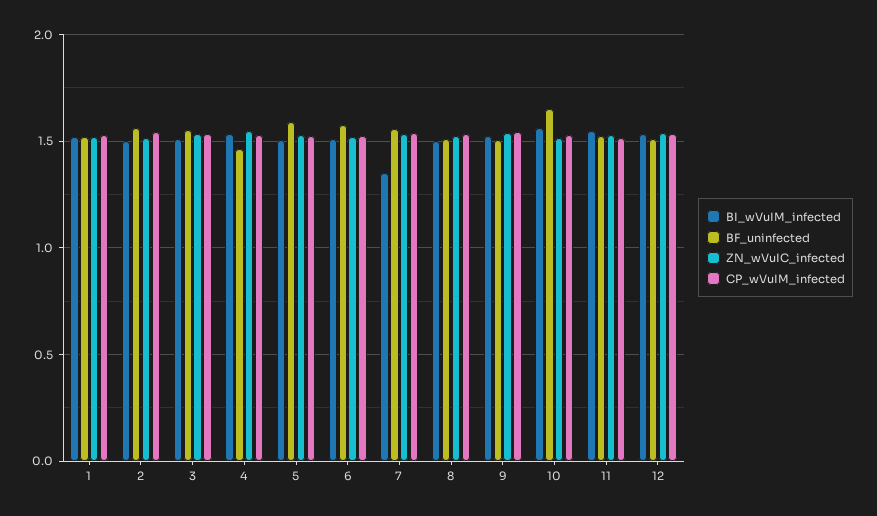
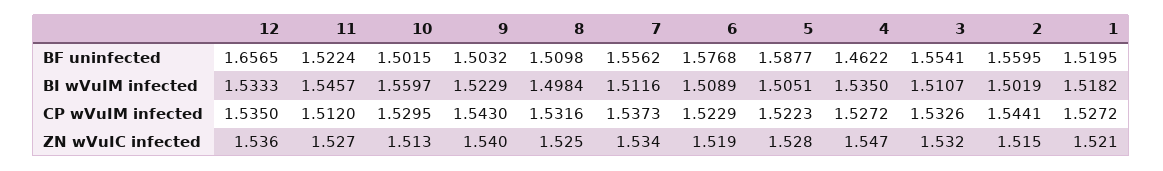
  {
    "BI_wVuIM_infected": {
      "1": 1.5182,
      "2": 1.5019,
      "3": 1.5107,
      "4": 1.535,
      "5": 1.5051,
      "6": 1.5089,
-     "7": 1.35,
+     "7": 1.5116,
      "8": 1.4984,
      "9": 1.5229,
      "10": 1.5597,
      "11": 1.5457,
      "12": 1.5333
    },
    "BF_uninfected": {
      "1": 1.5195,
      "2": 1.5595,
      "3": 1.5541,
      "4": 1.4622,
      "5": 1.5877,
      "6": 1.5768,
      "7": 1.5562,
      "8": 1.5098,
      "9": 1.5032,
-     "10": 1.65,
+     "10": 1.5015,
      "11": 1.5224,
-     "12": 1.5
+     "12": 1.6565
    },
    "ZN_wVuIC_infected": {
      "1": 1.521,
      "2": 1.515,
      "3": 1.532,
      "4": 1.547,
      "5": 1.528,
      "6": 1.519,
      "7": 1.534,
      "8": 1.525,
      "9": 1.54,
      "10": 1.513,
      "11": 1.527,
      "12": 1.536
    },
    "CP_wVuIM_infected": {
      "1": 1.5272,
      "2": 1.5441,
      "3": 1.5326,
      "4": 1.5272,
      "5": 1.5223,
      "6": 1.5229,
      "7": 1.5373,
      "8": 1.5316,
      "9": 1.543,
      "10": 1.5295,
      "11": 1.512,
      "12": 1.535
    }
  }

